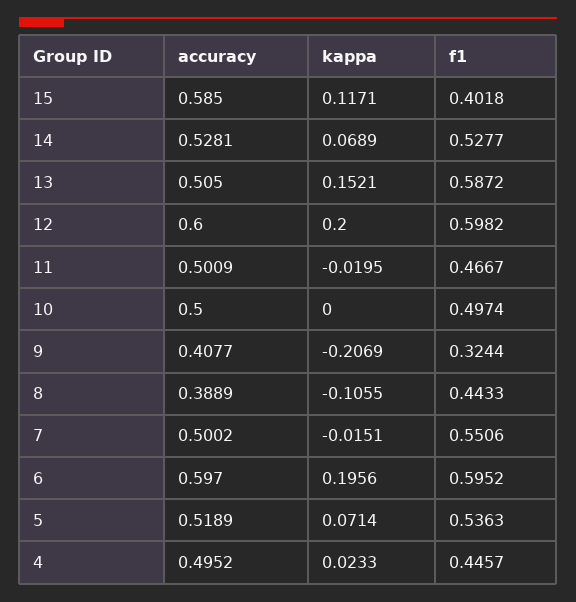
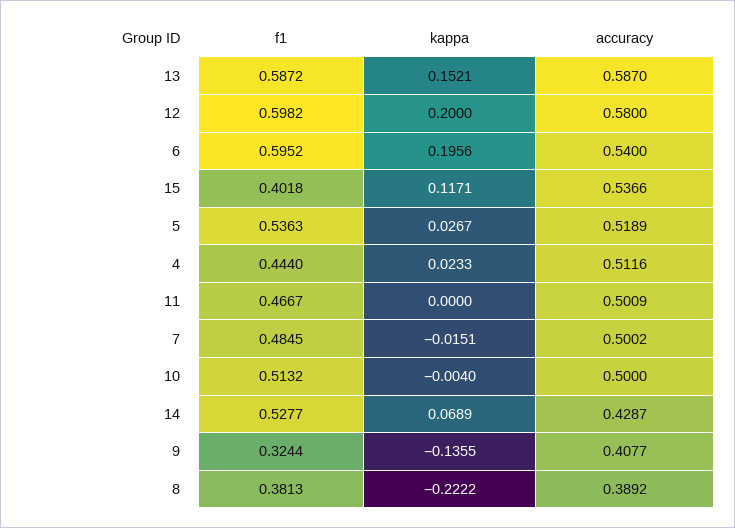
  {
    "accuracy": {
-     "15": 0.585,
+     "15": 0.5366,
-     "14": 0.5281,
+     "14": 0.4287,
-     "13": 0.505,
+     "13": 0.587,
-     "12": 0.6,
+     "12": 0.58,
      "11": 0.5009,
      "10": 0.5,
      "9": 0.4077,
-     "8": 0.3889,
+     "8": 0.3892,
      "7": 0.5002,
-     "6": 0.597,
+     "6": 0.54,
      "5": 0.5189,
-     "4": 0.4952
+     "4": 0.5116
    },
    "kappa": {
      "15": 0.1171,
      "14": 0.0689,
      "13": 0.1521,
      "12": 0.2,
-     "11": -0.0195,
+     "11": 0,
-     "10": 0,
+     "10": -0.004,
-     "9": -0.2069,
+     "9": -0.1355,
-     "8": -0.1055,
+     "8": -0.2222,
      "7": -0.0151,
      "6": 0.1956,
-     "5": 0.0714,
+     "5": 0.0267,
      "4": 0.0233
    },
    "f1": {
      "15": 0.4018,
      "14": 0.5277,
      "13": 0.5872,
      "12": 0.5982,
      "11": 0.4667,
-     "10": 0.4974,
+     "10": 0.5132,
      "9": 0.3244,
-     "8": 0.4433,
+     "8": 0.3813,
-     "7": 0.5506,
+     "7": 0.4845,
      "6": 0.5952,
      "5": 0.5363,
-     "4": 0.4457
+     "4": 0.444
    }
  }

